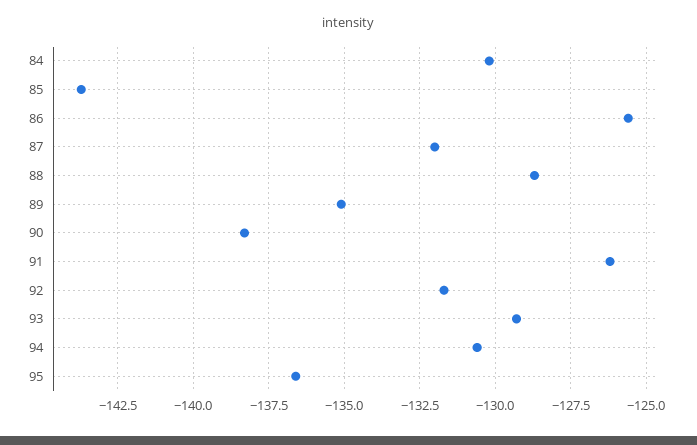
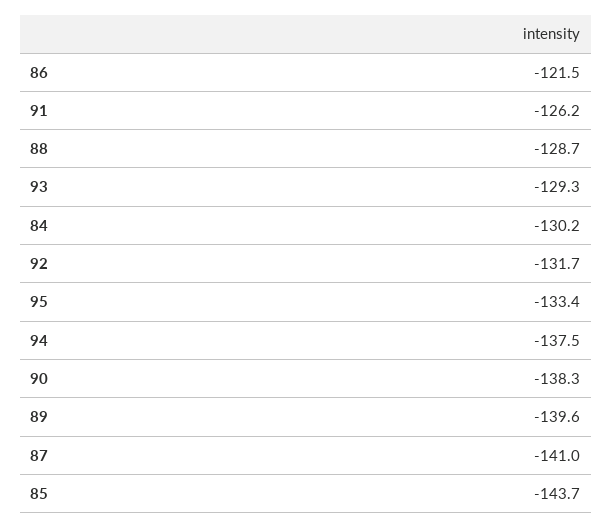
  {
    "84": -130.2,
    "85": -143.7,
-   "86": -125.5,
+   "86": -121.5,
-   "87": -132,
+   "87": -141,
    "88": -128.7,
-   "89": -135,
+   "89": -139.6,
    "90": -138.3,
    "91": -126.2,
    "92": -131.7,
    "93": -129.3,
-   "94": -130.5,
+   "94": -137.5,
-   "95": -136.5
+   "95": -133.4
  }

